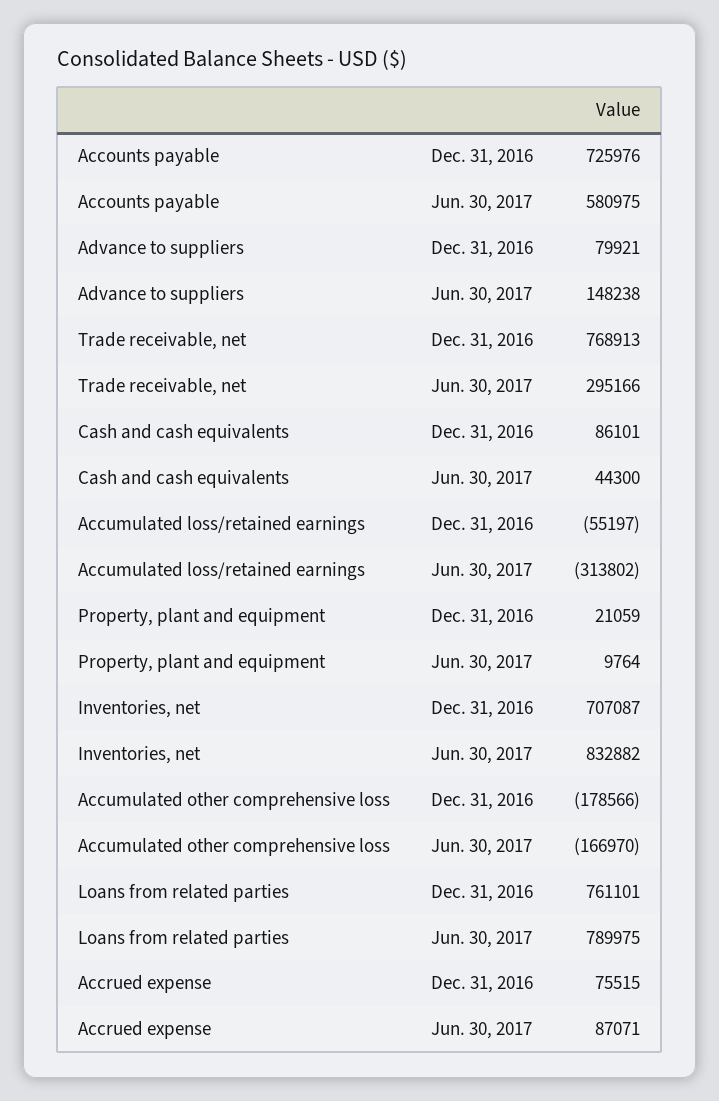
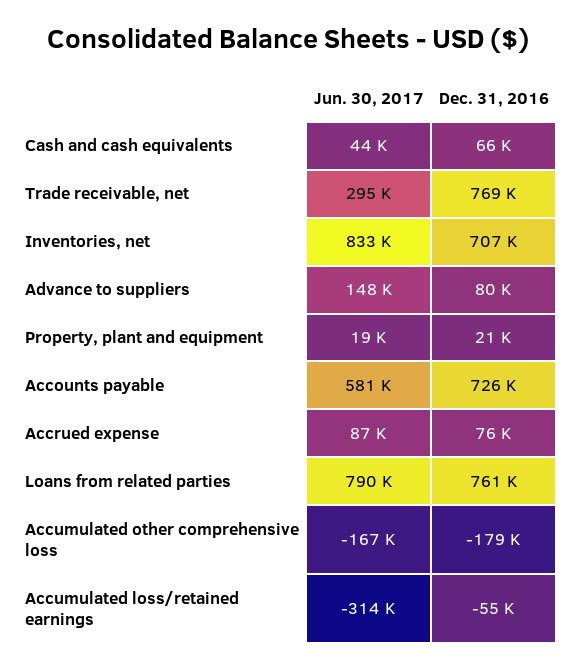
  {
    "Accounts payable": {
      "Dec. 31, 2016": 725976,
      "Jun. 30, 2017": 580975
    },
    "Advance to suppliers": {
      "Dec. 31, 2016": 79921,
      "Jun. 30, 2017": 148238
    },
    "Trade receivable, net": {
      "Dec. 31, 2016": 768913,
      "Jun. 30, 2017": 295166
    },
    "Cash and cash equivalents": {
-     "Dec. 31, 2016": 86101,
+     "Dec. 31, 2016": 66000,
      "Jun. 30, 2017": 44300
    },
    "Accumulated loss/retained earnings": {
      "Dec. 31, 2016": -55197,
      "Jun. 30, 2017": -313802
    },
    "Property, plant and equipment": {
      "Dec. 31, 2016": 21059,
-     "Jun. 30, 2017": 9764
+     "Jun. 30, 2017": 19000
    },
    "Inventories, net": {
      "Dec. 31, 2016": 707087,
      "Jun. 30, 2017": 832882
    },
    "Accumulated other comprehensive loss": {
      "Dec. 31, 2016": -178566,
      "Jun. 30, 2017": -166970
    },
    "Loans from related parties": {
      "Dec. 31, 2016": 761101,
      "Jun. 30, 2017": 789975
    },
    "Accrued expense": {
      "Dec. 31, 2016": 75515,
      "Jun. 30, 2017": 87071
    }
  }

